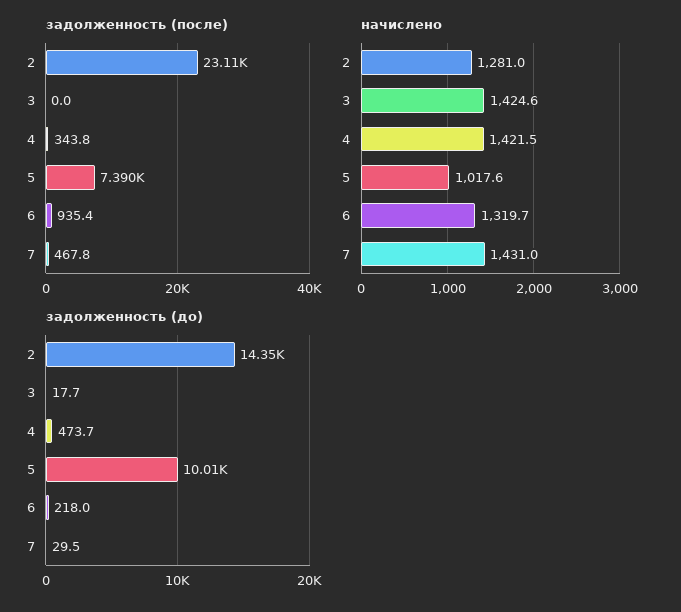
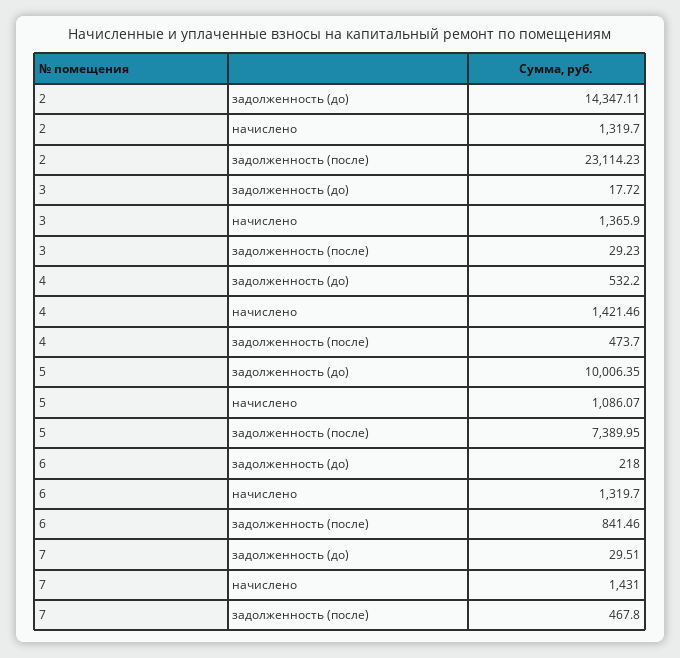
  {
    "задолженность (после)": {
      "2": 23114.23,
-     "3": 0,
+     "3": 29.23,
-     "4": 343.8,
+     "4": 473.7,
      "5": 7389.95,
-     "6": 935.4,
+     "6": 841.46,
      "7": 467.8
    },
    "начислено": {
-     "2": 1281,
+     "2": 1319.7,
-     "3": 1424.6,
+     "3": 1365.9,
      "4": 1421.46,
-     "5": 1017.6,
+     "5": 1086.07,
      "6": 1319.7,
      "7": 1431
    },
    "задолженность (до)": {
      "2": 14347.11,
      "3": 17.72,
-     "4": 473.7,
+     "4": 532.2,
      "5": 10006.35,
      "6": 218,
      "7": 29.51
    }
  }

